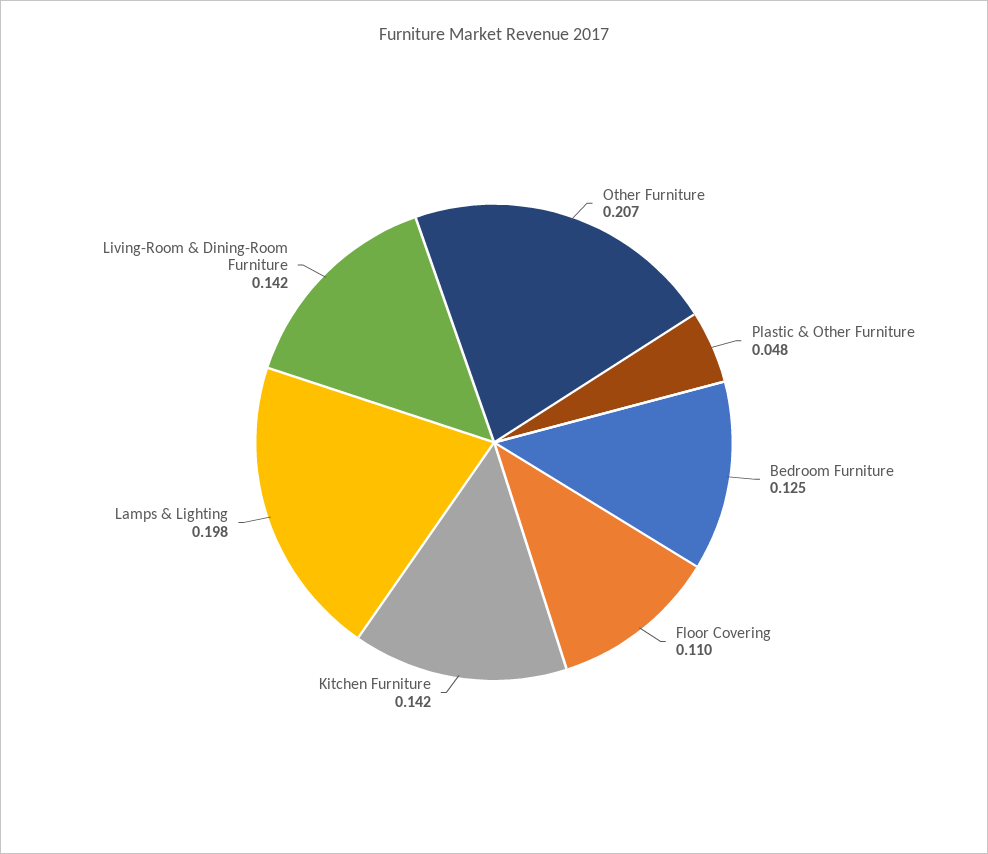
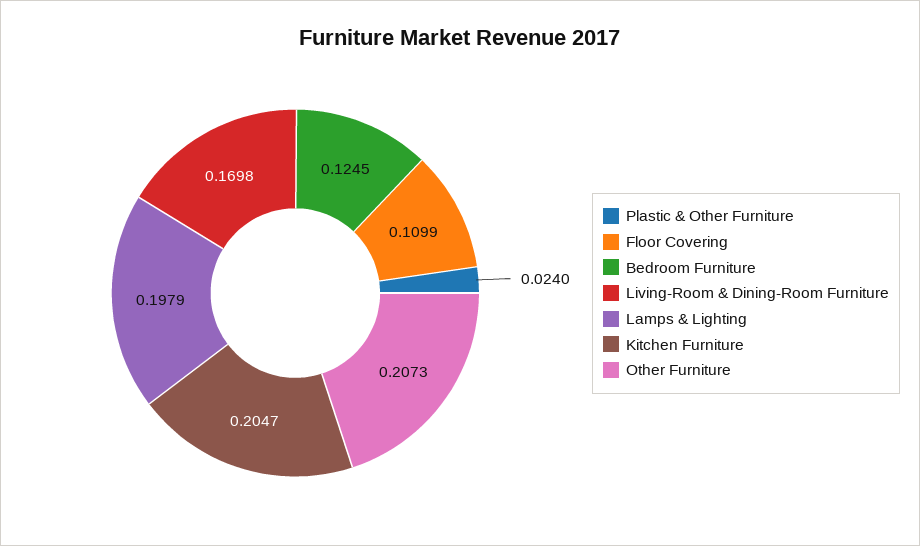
  {
    "Other Furniture": 0.2073,
-   "Plastic & Other Furniture": 0.048,
+   "Plastic & Other Furniture": 0.024,
    "Bedroom Furniture": 0.1245,
    "Floor Covering": 0.1099,
-   "Kitchen Furniture": 0.142,
+   "Kitchen Furniture": 0.2047,
    "Lamps & Lighting": 0.1979,
-   "Living-Room & Dining-Room Furniture": 0.142
+   "Living-Room & Dining-Room Furniture": 0.1698
  }

